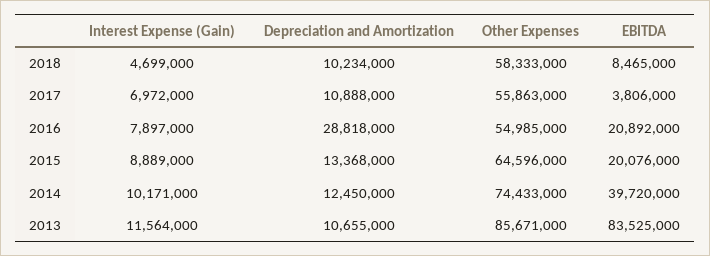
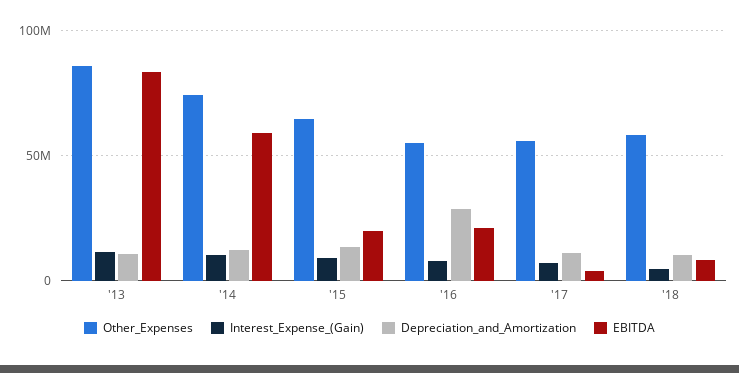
  {
    "Interest Expense (Gain)": {
      "2018": 4699000,
      "2017": 6972000,
      "2016": 7897000,
      "2015": 8889000,
      "2014": 10171000,
      "2013": 11564000
    },
    "Depreciation and Amortization": {
      "2018": 10234000,
      "2017": 10888000,
      "2016": 28818000,
      "2015": 13368000,
      "2014": 12450000,
      "2013": 10655000
    },
    "Other Expenses": {
      "2018": 58333000,
      "2017": 55863000,
      "2016": 54985000,
      "2015": 64596000,
      "2014": 74433000,
      "2013": 85671000
    },
    "EBITDA": {
      "2018": 8465000,
      "2017": 3806000,
      "2016": 20892000,
      "2015": 20076000,
-     "2014": 39720000,
+     "2014": 60000000,
      "2013": 83525000
    }
  }

